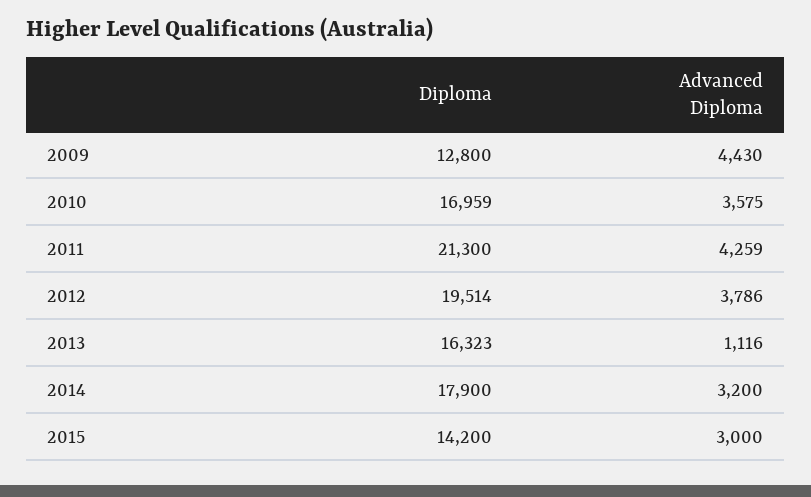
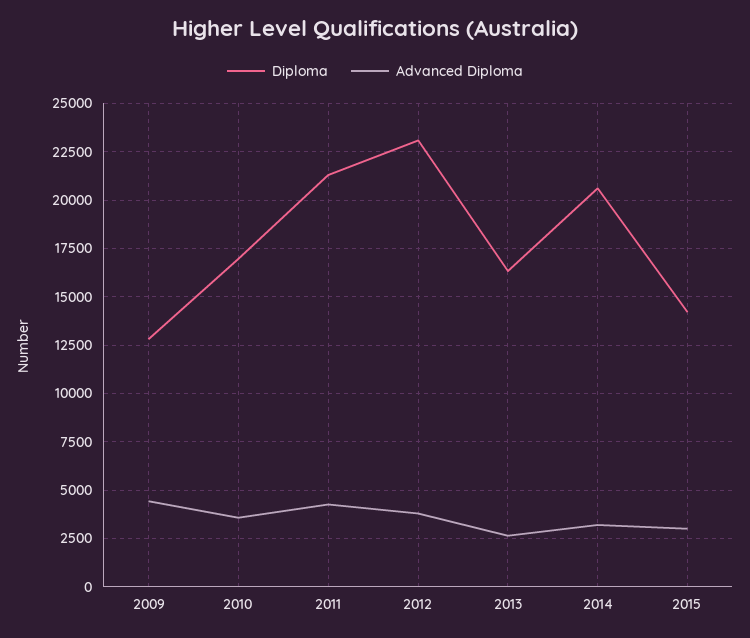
  {
    "Diploma": {
      "2009": 12800,
      "2010": 16959,
      "2011": 21300,
-     "2012": 19514,
+     "2012": 23000,
      "2013": 16323,
-     "2014": 17900,
+     "2014": 20500,
      "2015": 14200
    },
    "Advanced Diploma": {
      "2009": 4430,
      "2010": 3575,
      "2011": 4259,
      "2012": 3786,
-     "2013": 1116,
+     "2013": 2500,
      "2014": 3200,
      "2015": 3000
    }
  }

